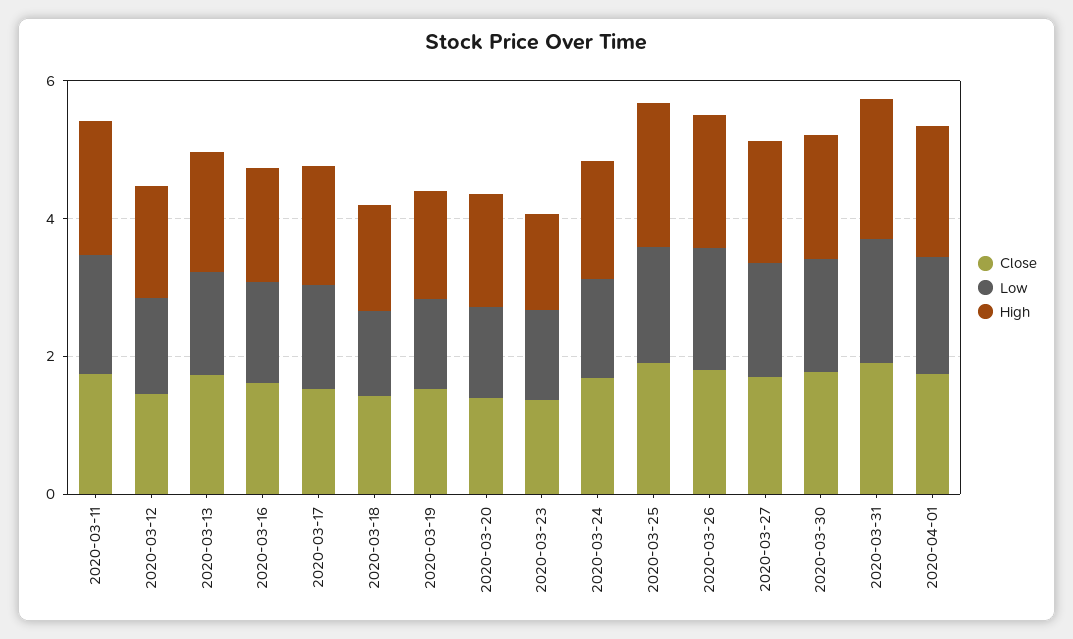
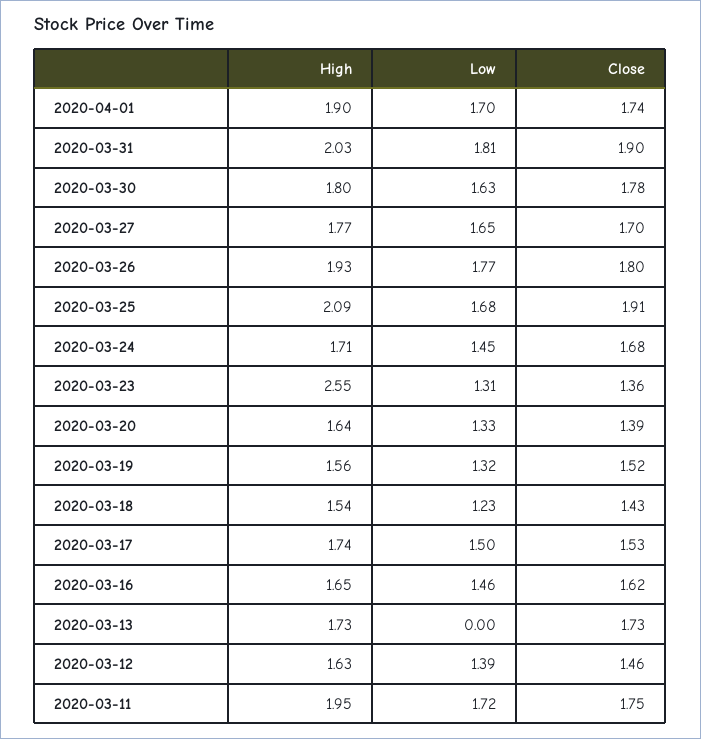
  {
    "Close": {
      "2020-03-11": 1.75,
      "2020-03-12": 1.46,
      "2020-03-13": 1.73,
      "2020-03-16": 1.62,
      "2020-03-17": 1.53,
      "2020-03-18": 1.43,
      "2020-03-19": 1.52,
      "2020-03-20": 1.39,
      "2020-03-23": 1.36,
      "2020-03-24": 1.68,
      "2020-03-25": 1.91,
      "2020-03-26": 1.8,
      "2020-03-27": 1.7,
      "2020-03-30": 1.78,
      "2020-03-31": 1.9,
      "2020-04-01": 1.74
    },
    "Low": {
      "2020-03-11": 1.72,
      "2020-03-12": 1.39,
-     "2020-03-13": 1.5,
+     "2020-03-13": 0,
      "2020-03-16": 1.46,
      "2020-03-17": 1.5,
      "2020-03-18": 1.23,
      "2020-03-19": 1.32,
      "2020-03-20": 1.33,
      "2020-03-23": 1.31,
      "2020-03-24": 1.45,
      "2020-03-25": 1.68,
      "2020-03-26": 1.77,
      "2020-03-27": 1.65,
      "2020-03-30": 1.63,
      "2020-03-31": 1.81,
      "2020-04-01": 1.7
    },
    "High": {
      "2020-03-11": 1.95,
      "2020-03-12": 1.63,
      "2020-03-13": 1.73,
      "2020-03-16": 1.65,
      "2020-03-17": 1.74,
      "2020-03-18": 1.54,
      "2020-03-19": 1.56,
      "2020-03-20": 1.64,
-     "2020-03-23": 1.5,
+     "2020-03-23": 2.55,
      "2020-03-24": 1.71,
      "2020-03-25": 2.09,
      "2020-03-26": 1.93,
      "2020-03-27": 1.77,
      "2020-03-30": 1.8,
      "2020-03-31": 2.03,
      "2020-04-01": 1.9
    }
  }

